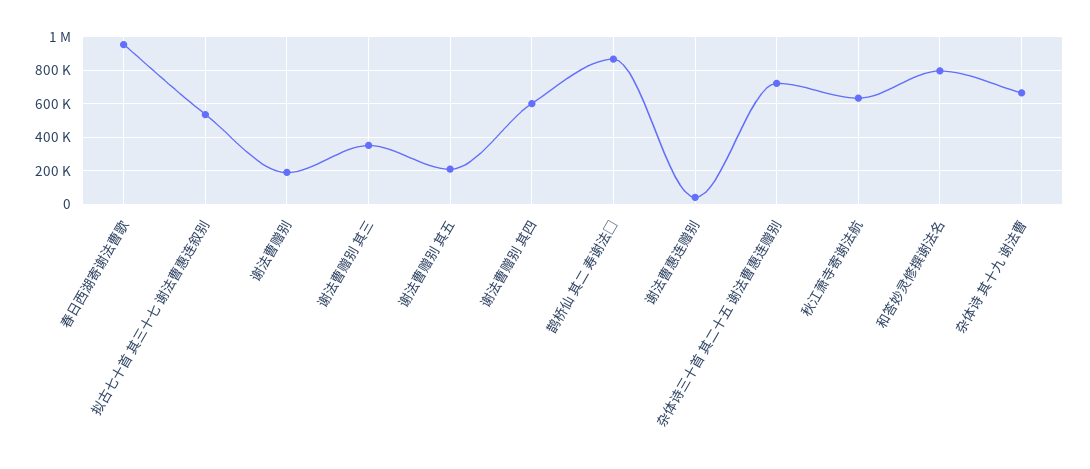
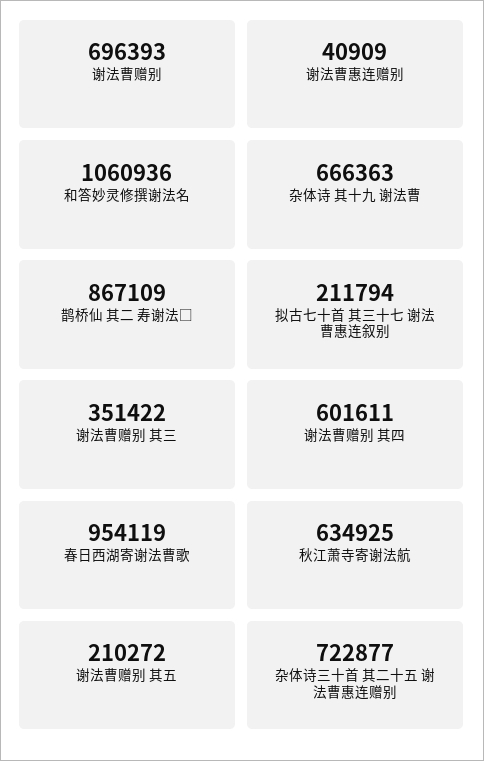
  {
    "春日西湖寄谢法曹歌": 954119,
-   "拟古七十首 其三十七 谢法曹惠连叙别": 550000,
+   "拟古七十首 其三十七 谢法曹惠连叙别": 211794,
-   "谢法曹赠别": 200000,
+   "谢法曹赠别": 696393,
    "谢法曹赠别 其三": 351422,
    "谢法曹赠别 其五": 210272,
    "谢法曹赠别 其四": 601611,
    "鹊桥仙 其二 寿谢法□": 867109,
    "谢法曹惠连赠别": 40909,
    "杂体诗三十首 其二十五 谢法曹惠连赠别": 722877,
    "秋江萧寺寄谢法航": 634925,
-   "和答妙灵修撰谢法名": 800000,
+   "和答妙灵修撰谢法名": 1060936,
    "杂体诗 其十九 谢法曹": 666363
  }

